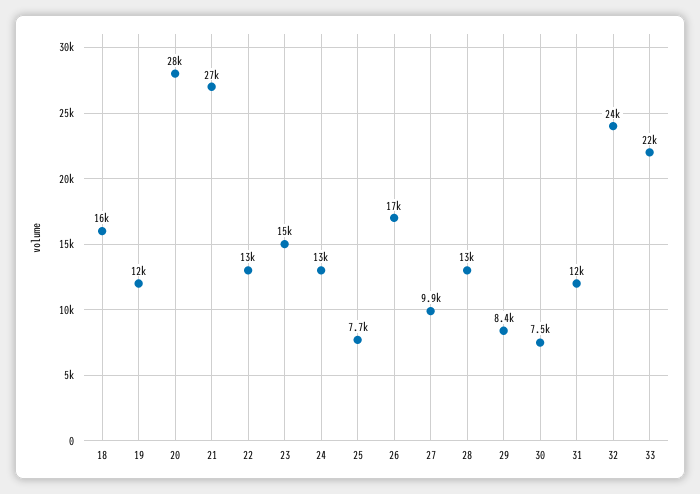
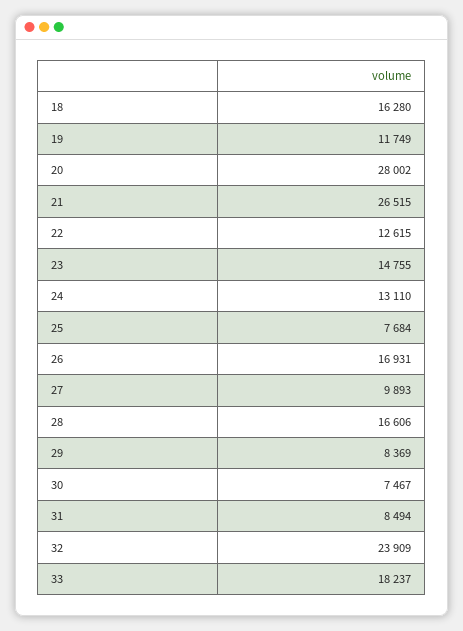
  {
    "18": 16280,
    "19": 11749,
    "20": 28002,
    "21": 26515,
    "22": 12615,
    "23": 14755,
    "24": 13110,
    "25": 7684,
    "26": 16931,
    "27": 9893,
-   "28": 13000,
+   "28": 16606,
    "29": 8369,
    "30": 7467,
-   "31": 12000,
+   "31": 8494,
    "32": 23909,
-   "33": 22000
+   "33": 18237
  }

